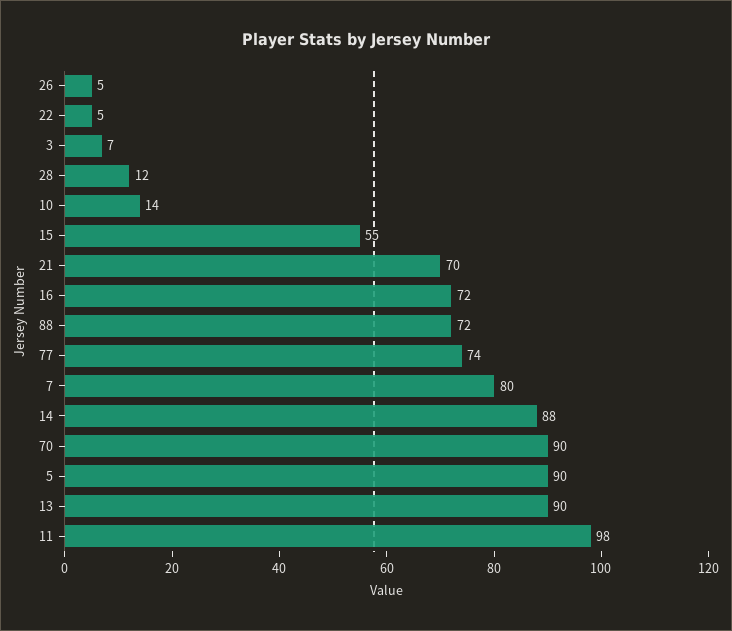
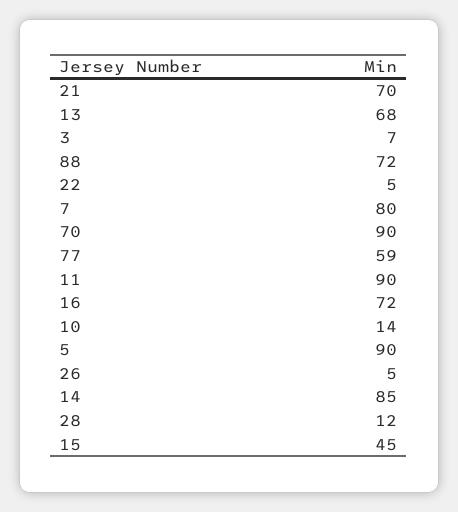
  {
    "26": 5,
    "22": 5,
    "3": 7,
    "28": 12,
    "10": 14,
-   "15": 55,
+   "15": 45,
    "21": 70,
    "16": 72,
    "88": 72,
-   "77": 74,
+   "77": 59,
    "7": 80,
-   "14": 88,
+   "14": 85,
    "70": 90,
    "5": 90,
-   "13": 90,
+   "13": 68,
-   "11": 98
+   "11": 90
  }

